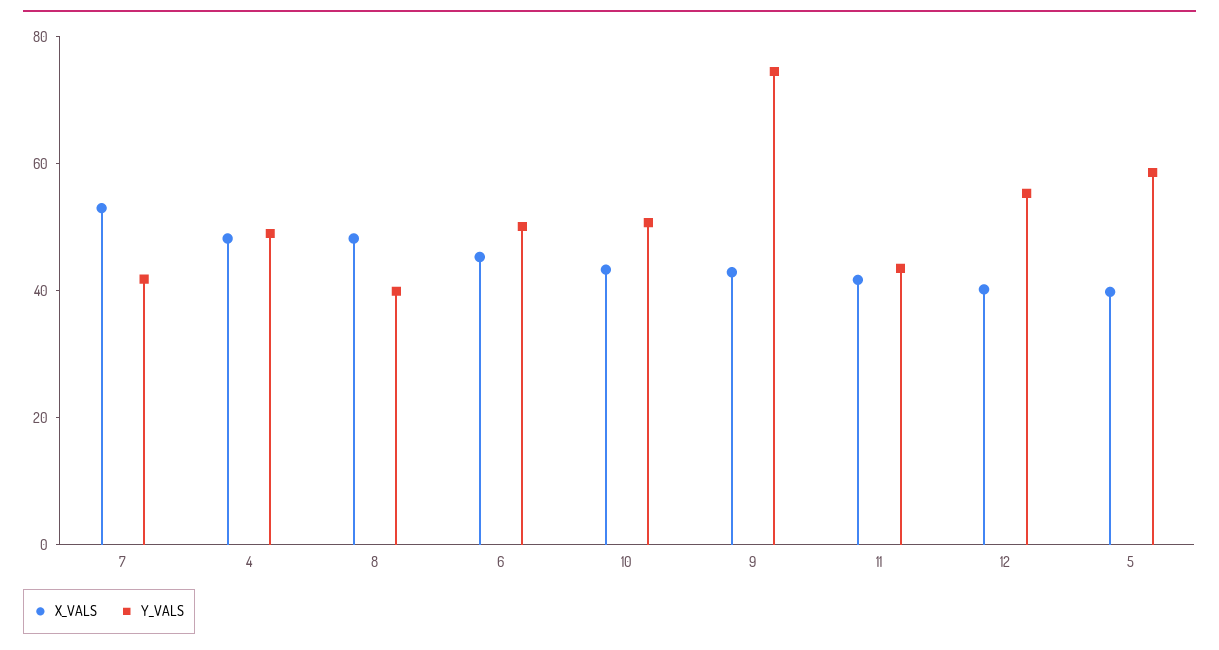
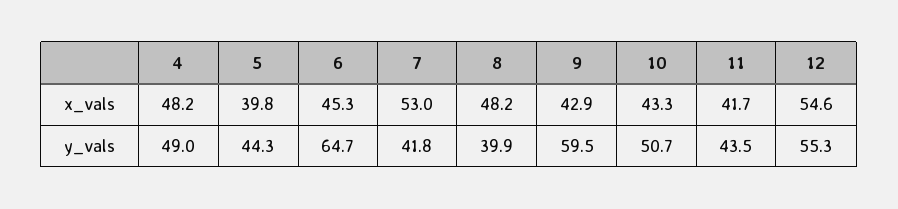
  {
    "X_VALS": {
      "7": 53,
      "4": 48.2,
      "8": 48.2,
      "6": 45.3,
      "10": 43.3,
      "9": 42.9,
      "11": 41.7,
-     "12": 40,
+     "12": 54.6,
      "5": 39.8
    },
    "Y_VALS": {
      "7": 41.8,
      "4": 49,
      "8": 39.9,
-     "6": 50,
+     "6": 64.7,
      "10": 50.7,
-     "9": 75,
+     "9": 59.5,
      "11": 43.5,
      "12": 55.3,
-     "5": 60
+     "5": 44.3
    }
  }

